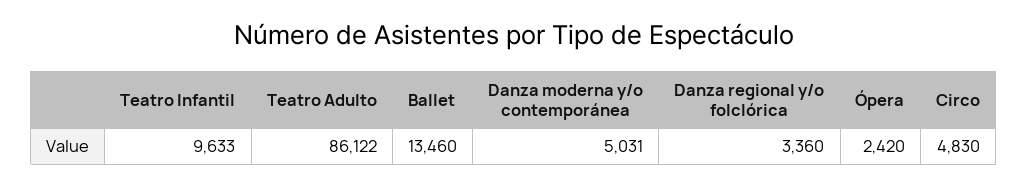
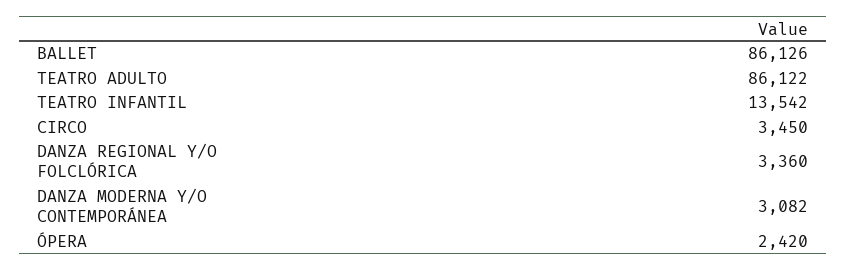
  {
-   "Teatro Infantil": 9633,
+   "Teatro Infantil": 13542,
    "Teatro Adulto": 86122,
-   "Ballet": 13460,
+   "Ballet": 86126,
-   "Danza moderna y/o contemporánea": 5031,
+   "Danza moderna y/o contemporánea": 3082,
    "Danza regional y/o folclórica": 3360,
    "Ópera": 2420,
-   "Circo": 4830
+   "Circo": 3450
  }

